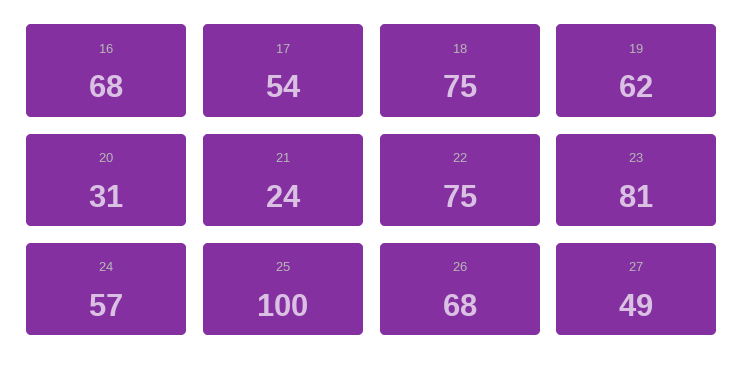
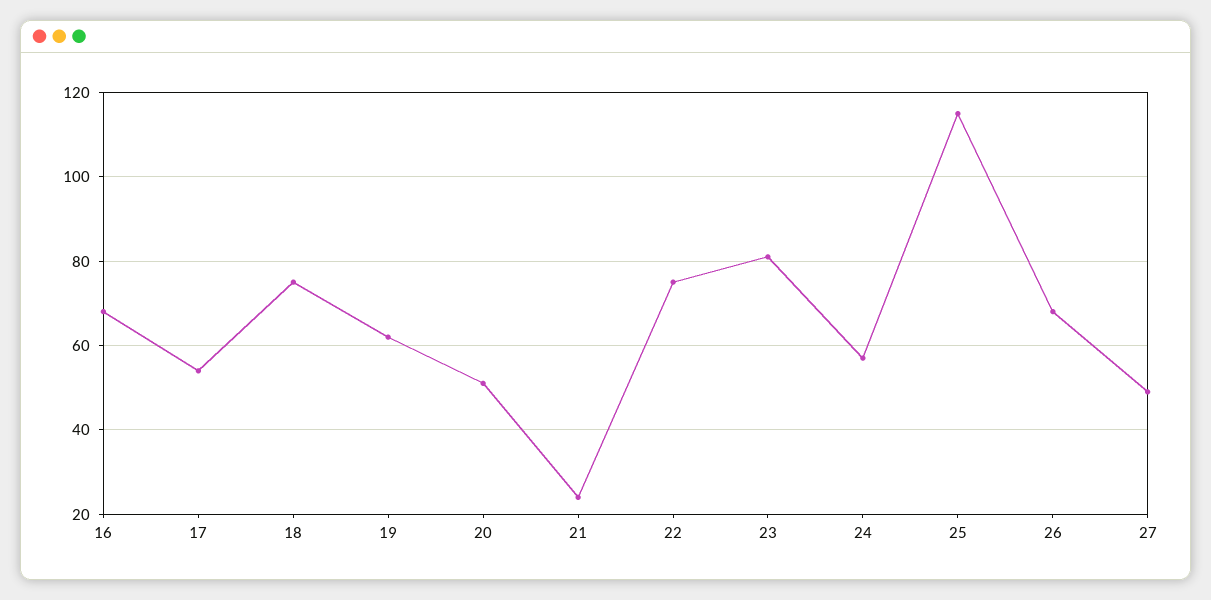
  {
    "16": 68,
    "17": 54,
    "18": 75,
    "19": 62,
-   "20": 31,
+   "20": 50,
    "21": 24,
    "22": 75,
    "23": 81,
    "24": 57,
-   "25": 100,
+   "25": 115,
    "26": 68,
    "27": 49
  }

